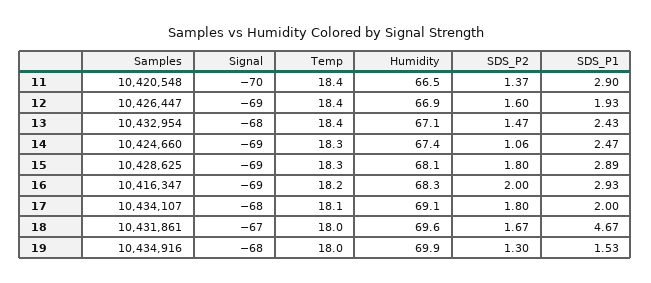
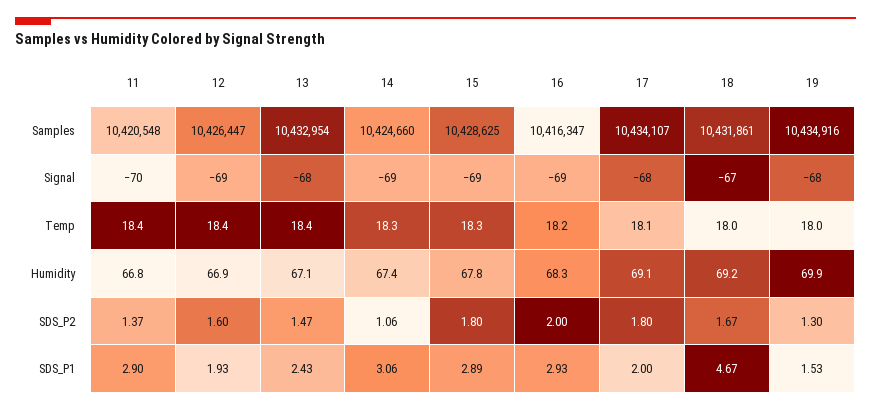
  {
    "Samples": {
      "11": 10420548,
      "12": 10426447,
      "13": 10432954,
      "14": 10424660,
      "15": 10428625,
      "16": 10416347,
      "17": 10434107,
      "18": 10431861,
      "19": 10434916
    },
    "Signal": {
      "11": -70,
      "12": -69,
      "13": -68,
      "14": -69,
      "15": -69,
      "16": -69,
      "17": -68,
      "18": -67,
      "19": -68
    },
    "Temp": {
      "11": 18.4,
      "12": 18.4,
      "13": 18.4,
      "14": 18.3,
      "15": 18.3,
      "16": 18.2,
      "17": 18.1,
      "18": 18,
      "19": 18
    },
    "Humidity": {
-     "11": 66.5,
+     "11": 66.8,
      "12": 66.9,
      "13": 67.1,
      "14": 67.4,
-     "15": 68.1,
+     "15": 67.8,
      "16": 68.3,
      "17": 69.1,
-     "18": 69.6,
+     "18": 69.2,
      "19": 69.9
    },
    "SDS_P2": {
      "11": 1.37,
      "12": 1.6,
      "13": 1.47,
      "14": 1.06,
      "15": 1.8,
      "16": 2,
      "17": 1.8,
      "18": 1.67,
      "19": 1.3
    },
    "SDS_P1": {
      "11": 2.9,
      "12": 1.93,
      "13": 2.43,
-     "14": 2.47,
+     "14": 3.06,
      "15": 2.89,
      "16": 2.93,
      "17": 2,
      "18": 4.67,
      "19": 1.53
    }
  }

